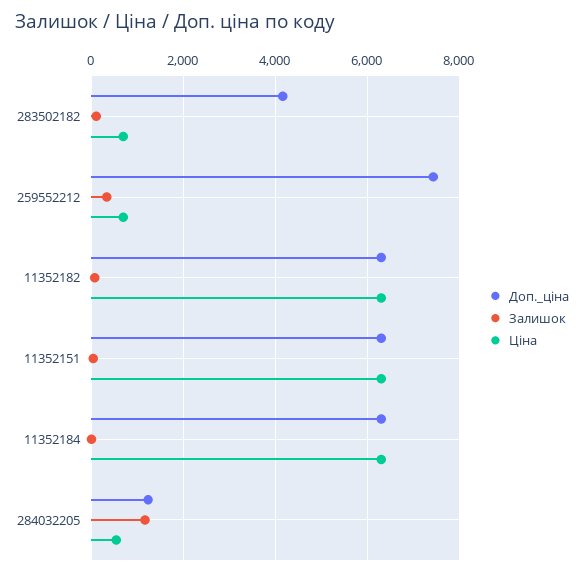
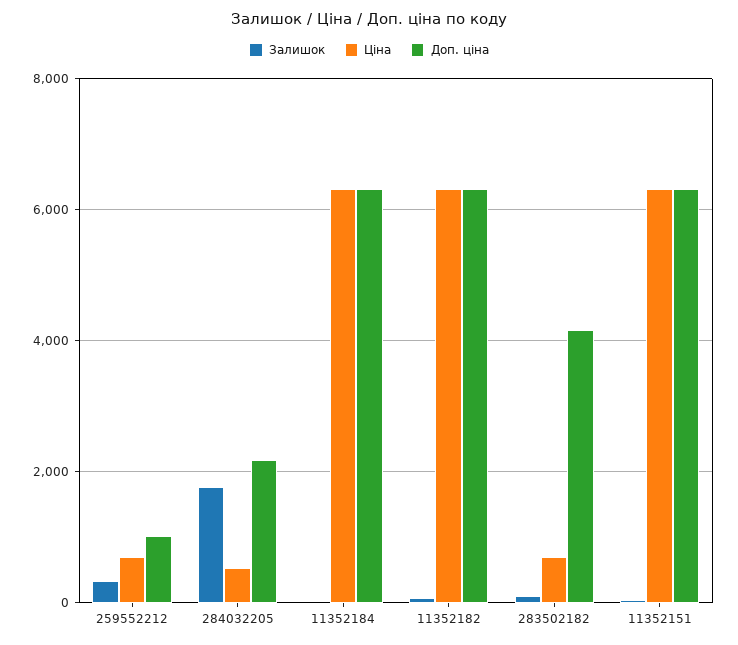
  {
    "Доп._ціна": {
      "283502182": 4200,
-     "259552212": 7400,
+     "259552212": 1000,
      "11352182": 6400,
      "11352151": 6400,
      "11352184": 6400,
-     "284032205": 1200
+     "284032205": 2200
    },
    "Залишок": {
      "283502182": 200,
      "259552212": 400,
      "11352182": 0,
      "11352151": 0,
      "11352184": 0,
-     "284032205": 1200
+     "284032205": 1800
    },
    "Ціна": {
      "283502182": 600,
      "259552212": 600,
      "11352182": 6400,
      "11352151": 6400,
      "11352184": 6400,
      "284032205": 600
    }
  }

